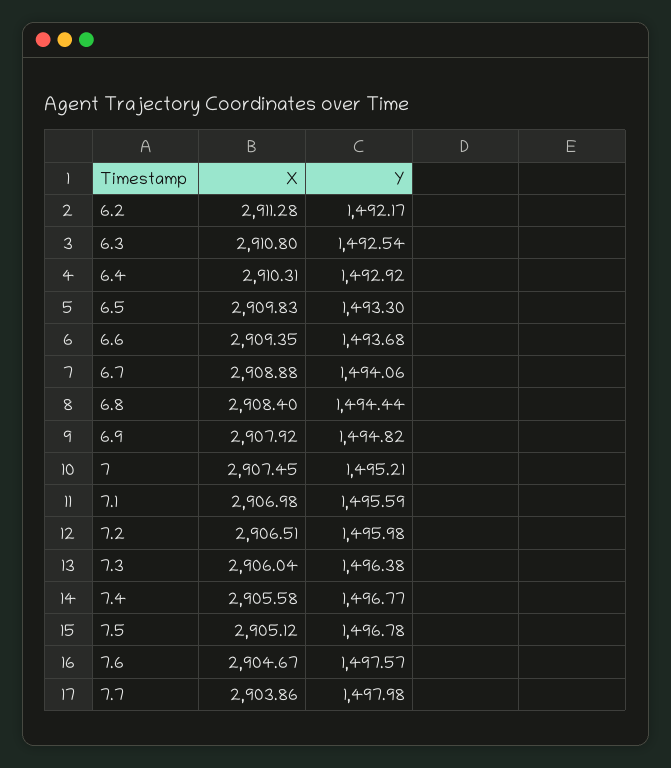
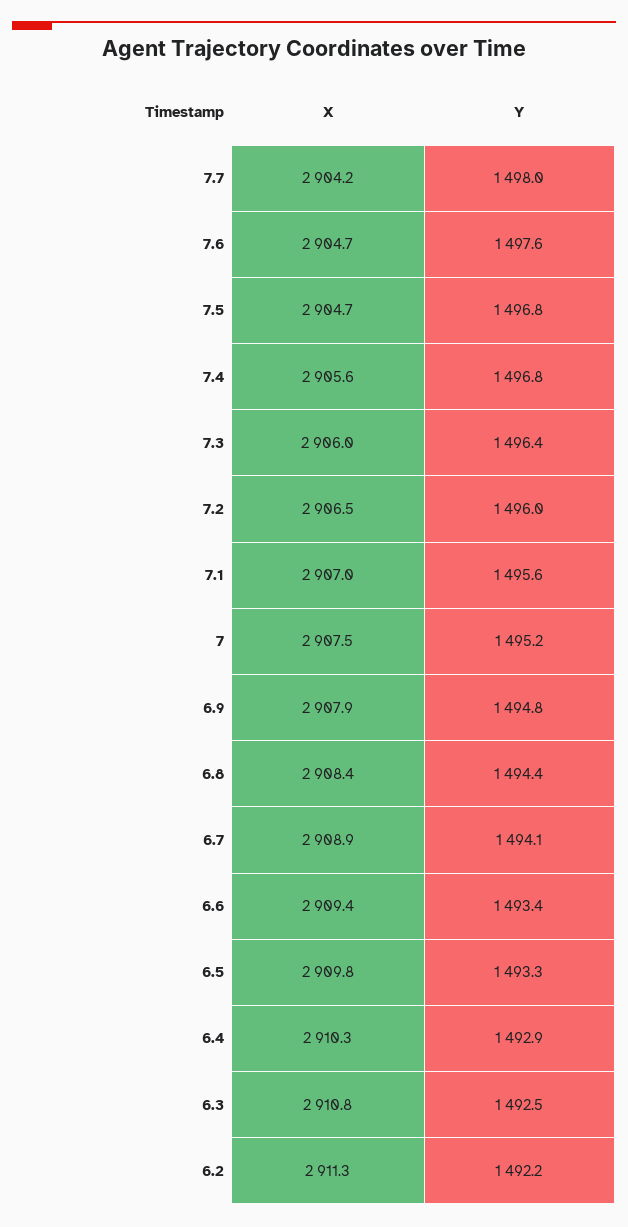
  {
    "X": {
      "6.2": 2911.28,
      "6.3": 2910.8,
      "6.4": 2910.31,
      "6.5": 2909.83,
      "6.6": 2909.35,
      "6.7": 2908.88,
      "6.8": 2908.4,
      "6.9": 2907.92,
      "7": 2907.45,
      "7.1": 2906.98,
      "7.2": 2906.51,
      "7.3": 2906.04,
      "7.4": 2905.58,
-     "7.5": 2905.12,
+     "7.5": 2904.7,
      "7.6": 2904.67,
-     "7.7": 2903.86
+     "7.7": 2904.2
    },
    "Y": {
      "6.2": 1492.17,
      "6.3": 1492.54,
      "6.4": 1492.92,
      "6.5": 1493.3,
-     "6.6": 1493.68,
+     "6.6": 1493.4,
      "6.7": 1494.06,
      "6.8": 1494.44,
      "6.9": 1494.82,
      "7": 1495.21,
      "7.1": 1495.59,
      "7.2": 1495.98,
      "7.3": 1496.38,
      "7.4": 1496.77,
      "7.5": 1496.78,
      "7.6": 1497.57,
      "7.7": 1497.98
    }
  }

